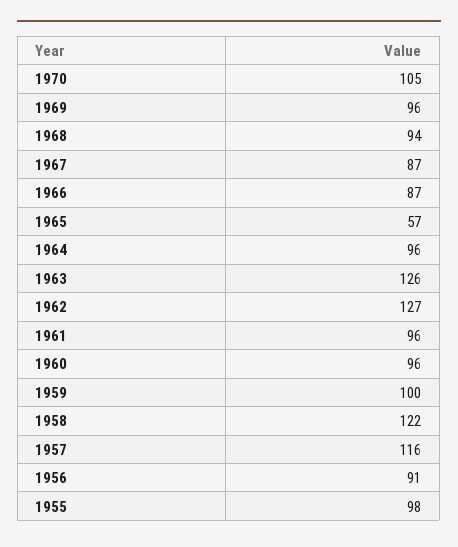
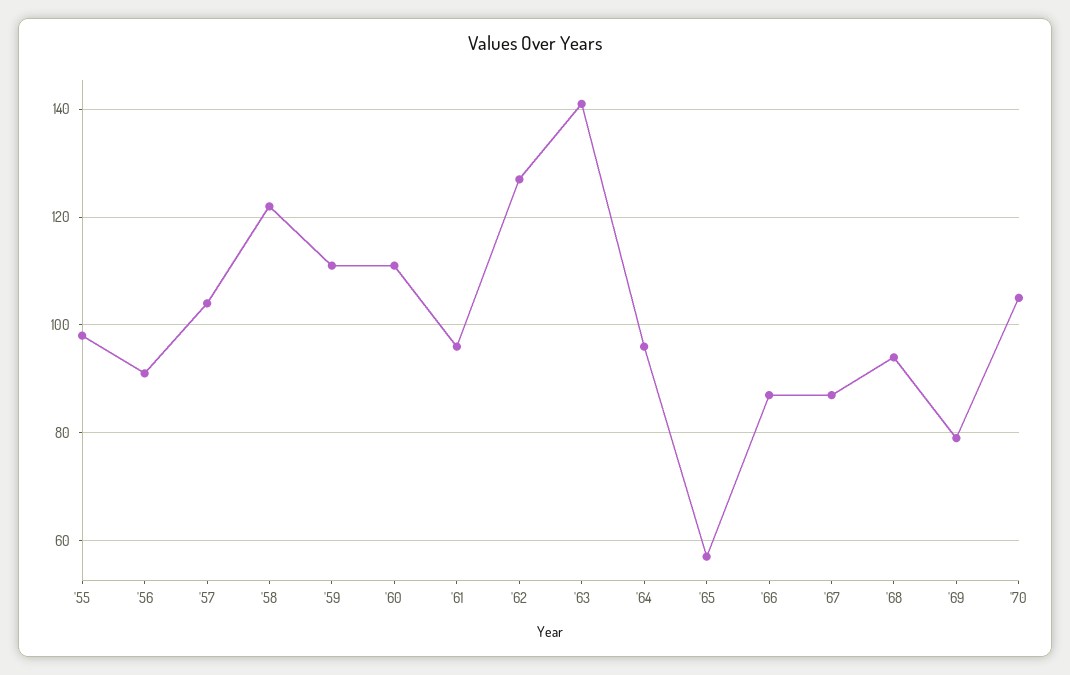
  {
    "1970": 105,
-   "1969": 96,
+   "1969": 80,
    "1968": 94,
    "1967": 87,
    "1966": 87,
    "1965": 57,
    "1964": 96,
-   "1963": 126,
+   "1963": 140,
    "1962": 127,
    "1961": 96,
-   "1960": 96,
+   "1960": 110,
-   "1959": 100,
+   "1959": 110,
    "1958": 122,
-   "1957": 116,
+   "1957": 105,
    "1956": 91,
    "1955": 98
  }

